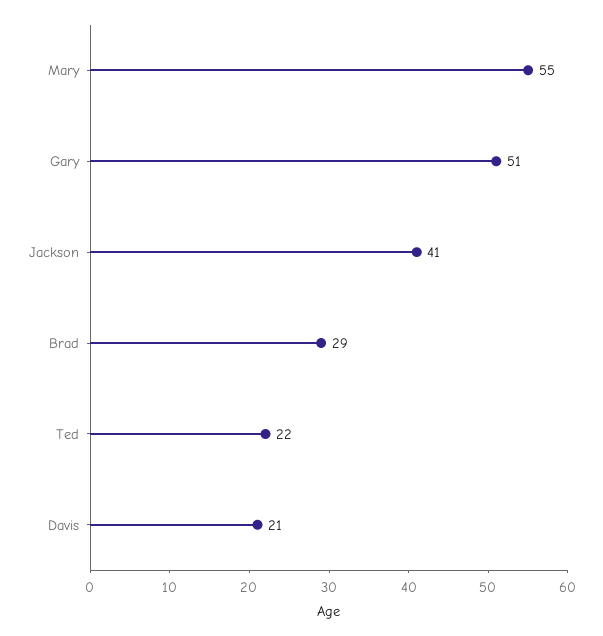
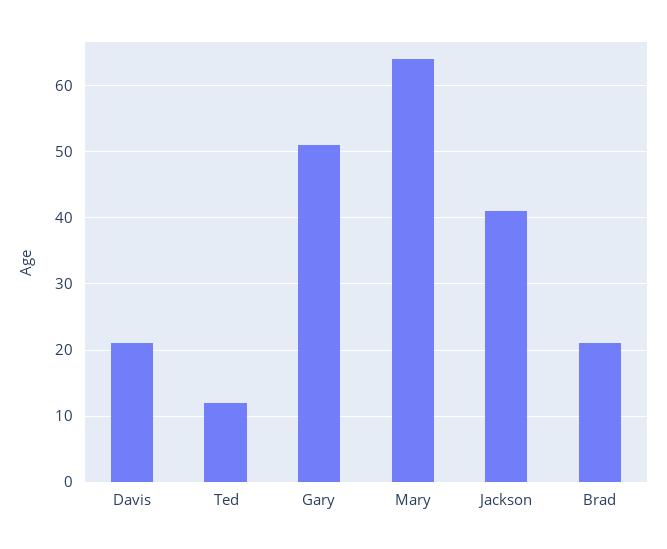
  {
-   "Mary": 55,
+   "Mary": 64,
    "Gary": 51,
    "Jackson": 41,
-   "Brad": 29,
+   "Brad": 21,
-   "Ted": 22,
+   "Ted": 12,
    "Davis": 21
  }

